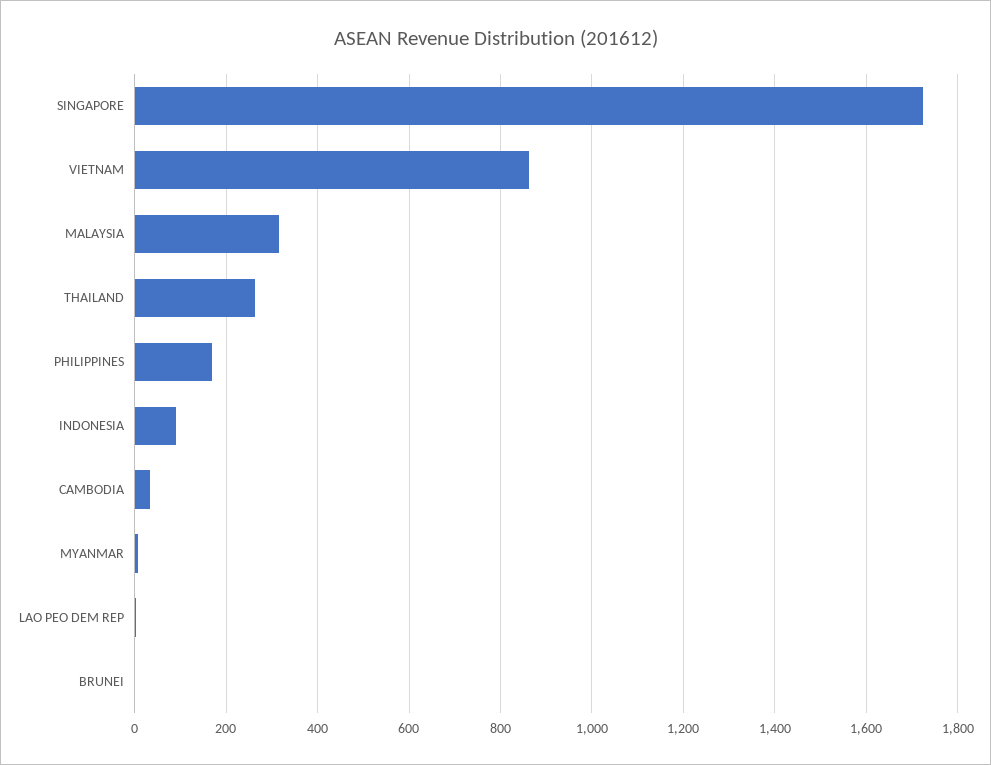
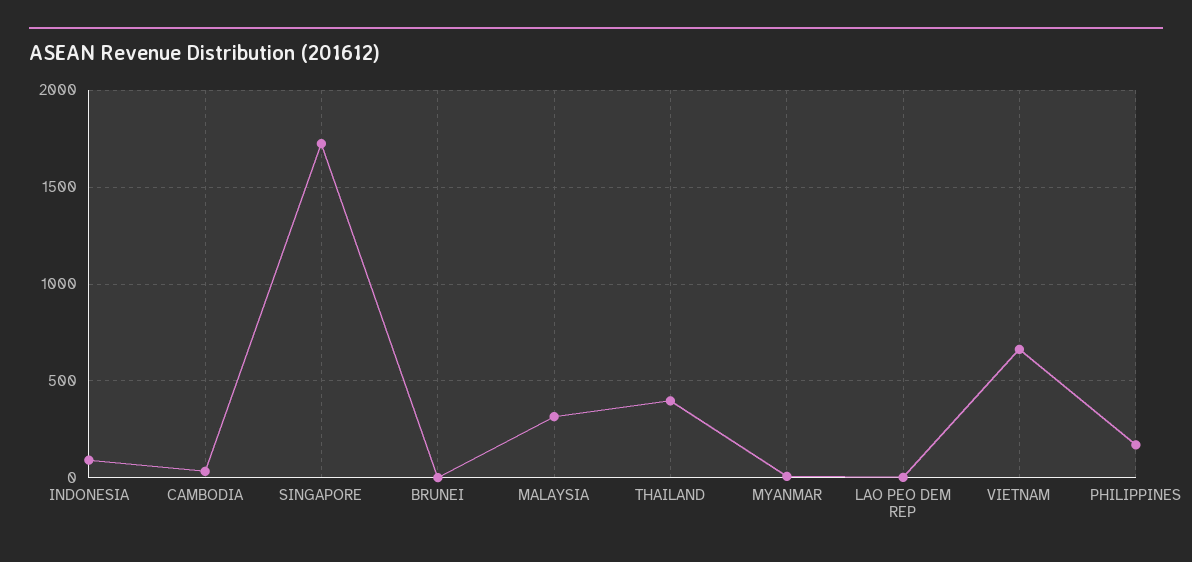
  {
    "SINGAPORE": 1720,
-   "VIETNAM": 860,
+   "VIETNAM": 650,
    "MALAYSIA": 320,
-   "THAILAND": 260,
+   "THAILAND": 400,
    "PHILIPPINES": 180,
    "INDONESIA": 100,
    "CAMBODIA": 40,
    "MYANMAR": 0,
    "LAO PEO DEM REP": 0,
    "BRUNEI": 0
  }

